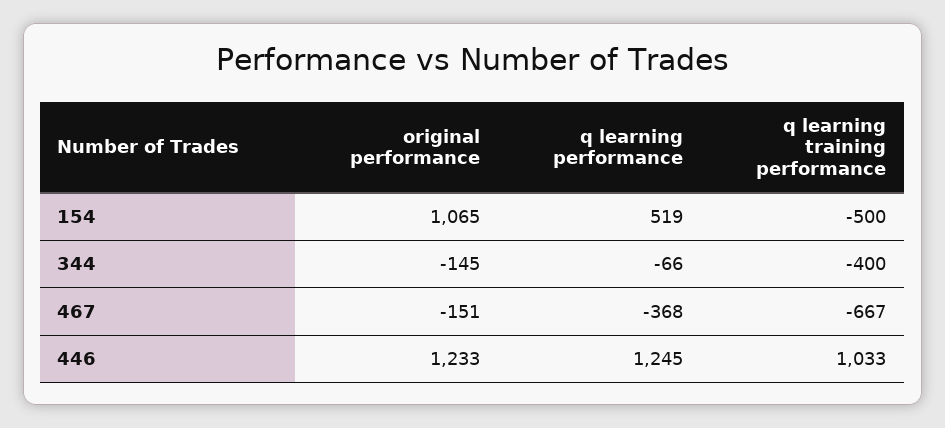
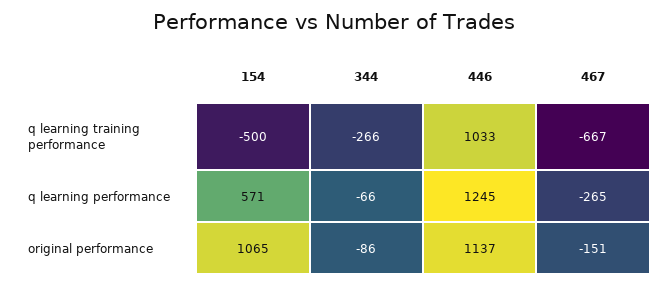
  {
    "original performance": {
      "154": 1065,
-     "344": -145,
+     "344": -86,
      "467": -151,
-     "446": 1233
+     "446": 1137
    },
    "q learning performance": {
-     "154": 519,
+     "154": 571,
      "344": -66,
-     "467": -368,
+     "467": -265,
      "446": 1245
    },
    "q learning training performance": {
      "154": -500,
-     "344": -400,
+     "344": -266,
      "467": -667,
      "446": 1033
    }
  }

